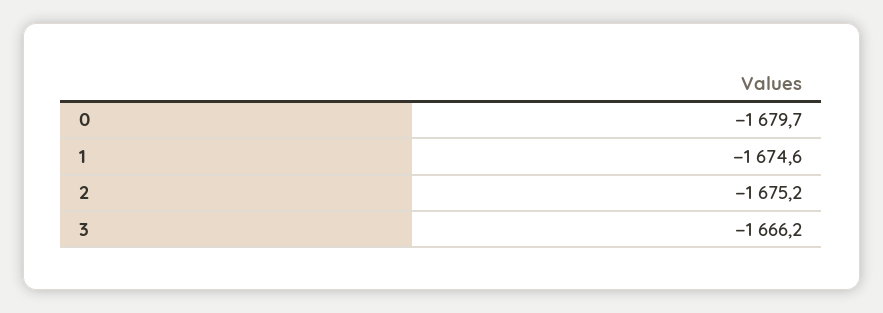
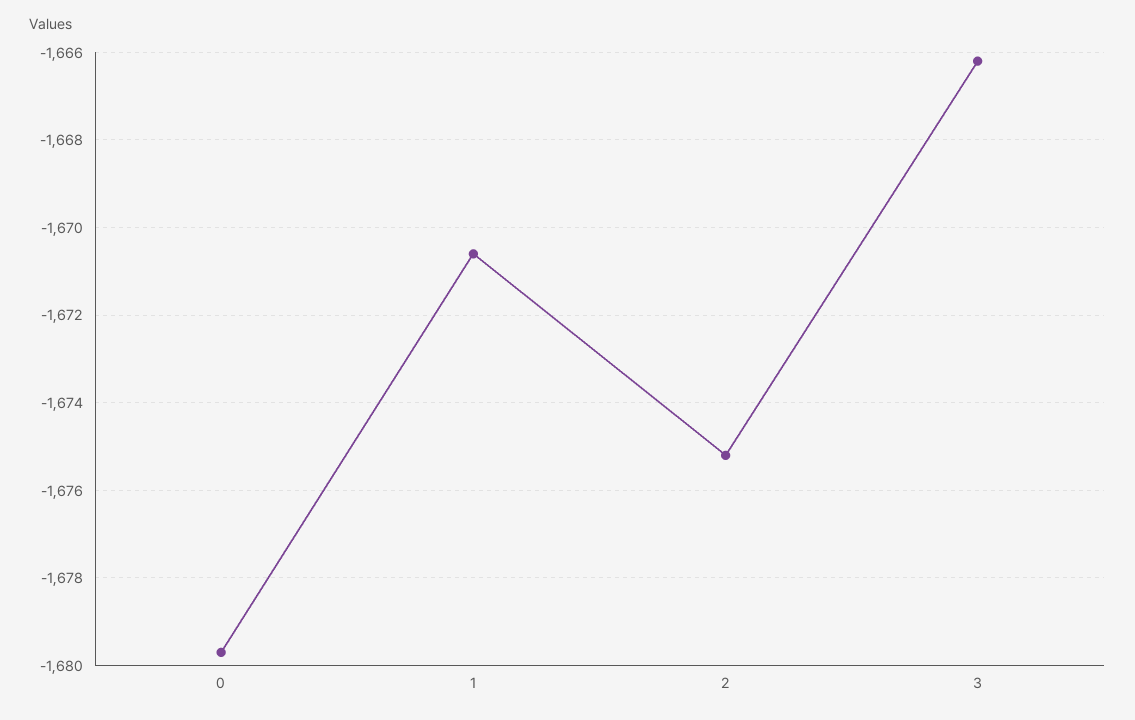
  {
    "0": -1679.7,
-   "1": -1674.6,
+   "1": -1670.5,
    "2": -1675.2,
    "3": -1666.2
  }

